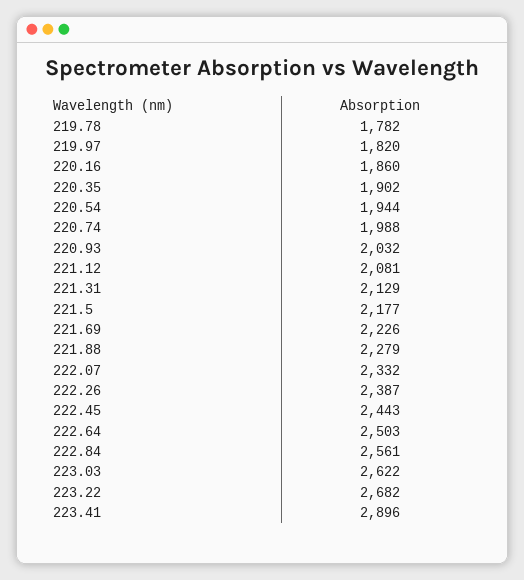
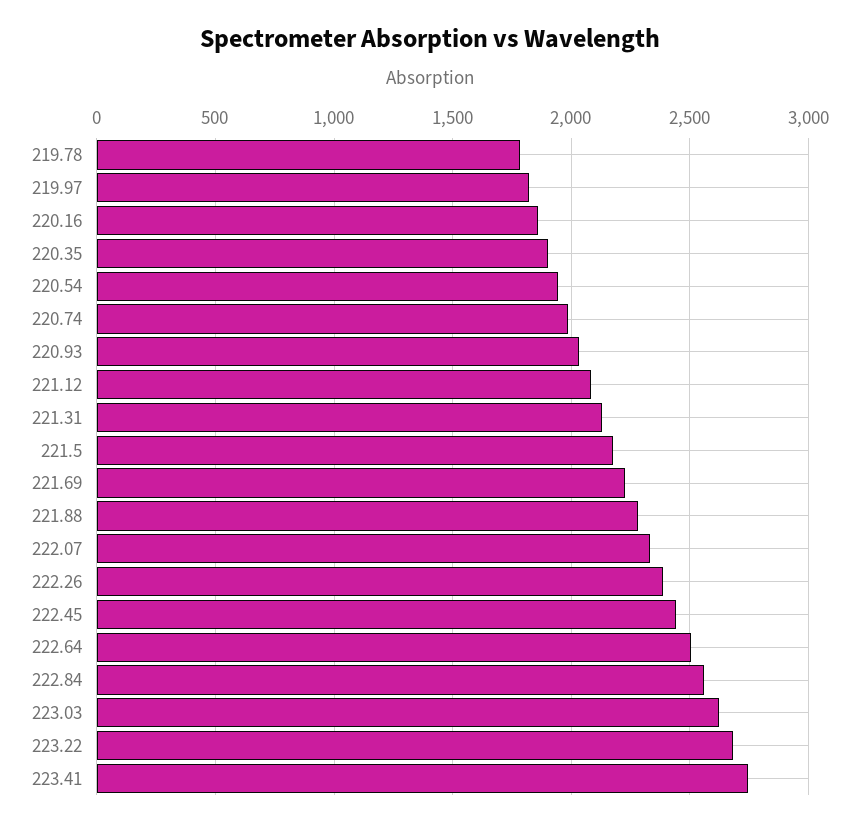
  {
    "219.78": 1782,
    "219.97": 1820,
    "220.16": 1860,
    "220.35": 1902,
    "220.54": 1944,
    "220.74": 1988,
    "220.93": 2032,
    "221.12": 2081,
    "221.31": 2129,
    "221.5": 2177,
    "221.69": 2226,
    "221.88": 2279,
    "222.07": 2332,
    "222.26": 2387,
    "222.45": 2443,
    "222.64": 2503,
    "222.84": 2561,
    "223.03": 2622,
    "223.22": 2682,
-   "223.41": 2896
+   "223.41": 2750
  }

